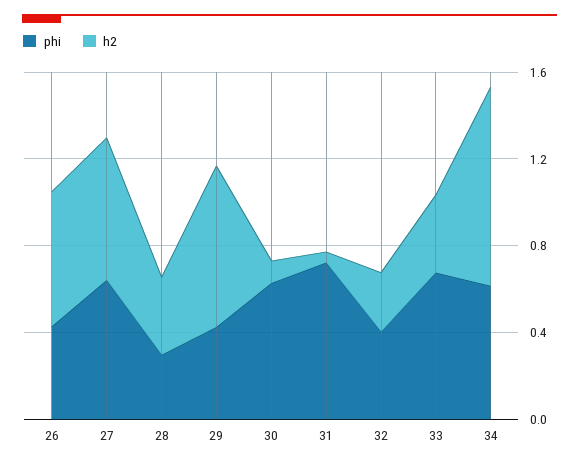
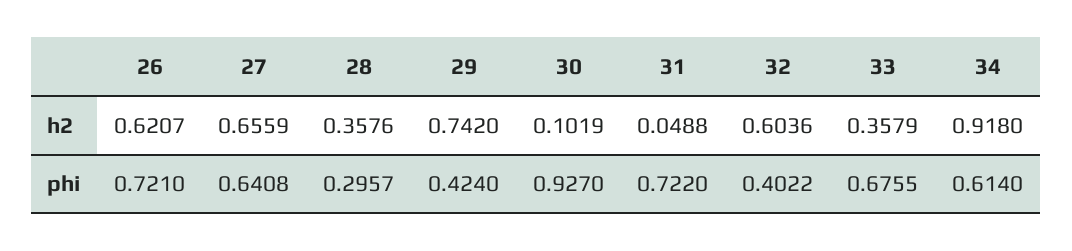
  {
    "phi": {
-     "26": 0.4,
+     "26": 0.721,
      "27": 0.6408,
      "28": 0.2957,
      "29": 0.424,
-     "30": 0.6,
+     "30": 0.927,
      "31": 0.722,
      "32": 0.4022,
      "33": 0.6755,
      "34": 0.614
    },
    "h2": {
      "26": 0.6207,
      "27": 0.6559,
      "28": 0.3576,
      "29": 0.742,
      "30": 0.1019,
      "31": 0.0488,
-     "32": 0.3,
+     "32": 0.6036,
      "33": 0.3579,
      "34": 0.918
    }
  }

